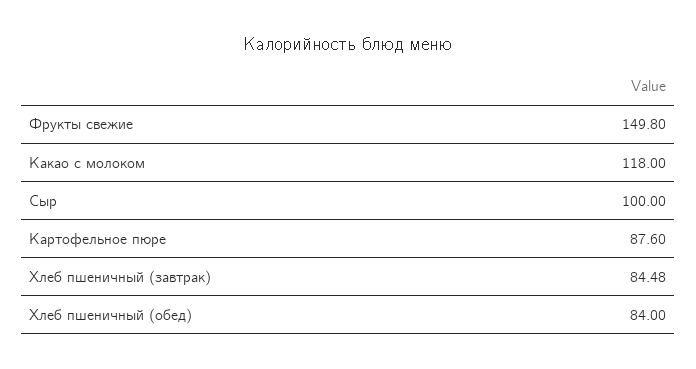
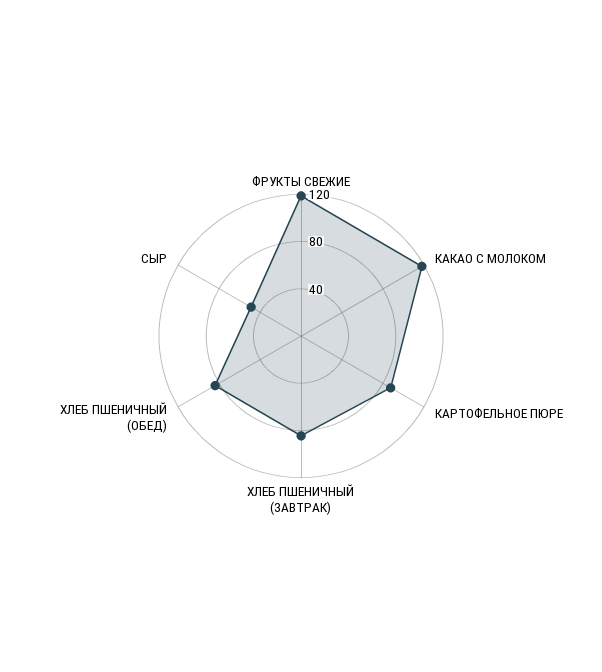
  {
-   "Фрукты свежие": 149.8,
+   "Фрукты свежие": 120,
    "Какао с молоком": 118,
-   "Сыр": 100,
+   "Сыр": 50,
    "Картофельное пюре": 87.6,
    "Хлеб пшеничный (завтрак)": 84.48,
    "Хлеб пшеничный (обед)": 84
  }

